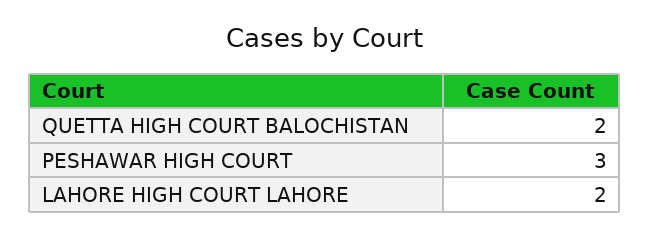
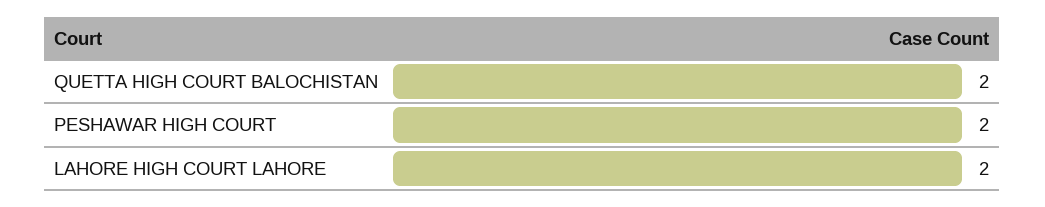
  {
    "QUETTA HIGH COURT BALOCHISTAN": 2,
-   "PESHAWAR HIGH COURT": 3,
+   "PESHAWAR HIGH COURT": 2,
    "LAHORE HIGH COURT LAHORE": 2
  }

